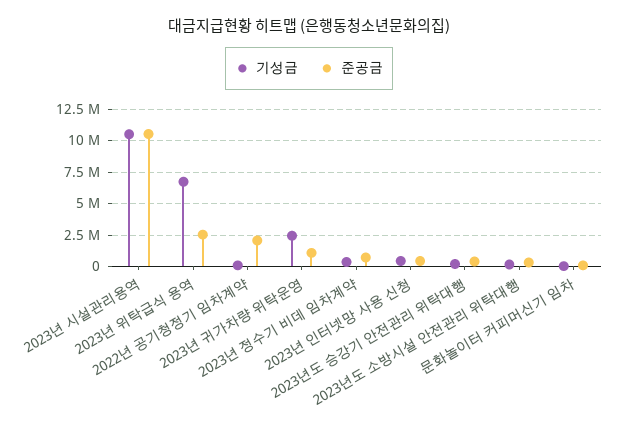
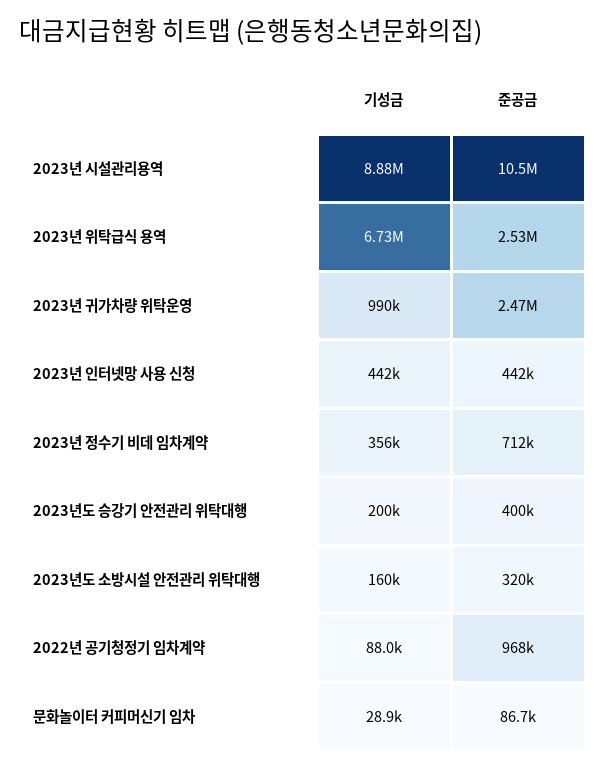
  {
    "기성금": {
-     "2023년 시설관리용역": 10500000,
+     "2023년 시설관리용역": 8880000,
      "2023년 위탁급식 용역": 6730000,
      "2022년 공기청정기 임차계약": 88000,
-     "2023년 귀가차량 위탁운영": 2500000,
+     "2023년 귀가차량 위탁운영": 990000,
      "2023년 정수기 비데 임차계약": 356000,
      "2023년 인터넷망 사용 신청": 442000,
      "2023년도 승강기 안전관리 위탁대행": 200000,
      "2023년도 소방시설 안전관리 위탁대행": 160000,
      "문화놀이터 커피머신기 임차": 28900
    },
    "준공금": {
      "2023년 시설관리용역": 10500000,
      "2023년 위탁급식 용역": 2530000,
-     "2022년 공기청정기 임차계약": 2000000,
+     "2022년 공기청정기 임차계약": 968000,
-     "2023년 귀가차량 위탁운영": 1000000,
+     "2023년 귀가차량 위탁운영": 2470000,
      "2023년 정수기 비데 임차계약": 712000,
      "2023년 인터넷망 사용 신청": 442000,
      "2023년도 승강기 안전관리 위탁대행": 400000,
      "2023년도 소방시설 안전관리 위탁대행": 320000,
      "문화놀이터 커피머신기 임차": 86700
    }
  }

